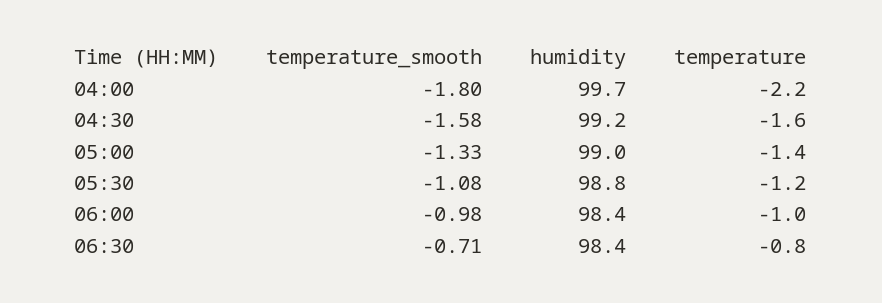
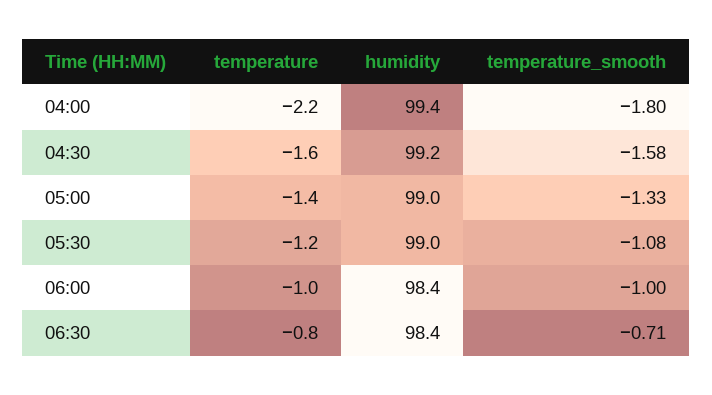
  {
    "temperature_smooth": {
      "04:00": -1.8,
      "04:30": -1.58,
      "05:00": -1.33,
      "05:30": -1.08,
-     "06:00": -0.98,
+     "06:00": -1,
      "06:30": -0.71
    },
    "humidity": {
-     "04:00": 99.7,
+     "04:00": 99.4,
      "04:30": 99.2,
      "05:00": 99,
-     "05:30": 98.8,
+     "05:30": 99,
      "06:00": 98.4,
      "06:30": 98.4
    },
    "temperature": {
      "04:00": -2.2,
      "04:30": -1.6,
      "05:00": -1.4,
      "05:30": -1.2,
      "06:00": -1,
      "06:30": -0.8
    }
  }

